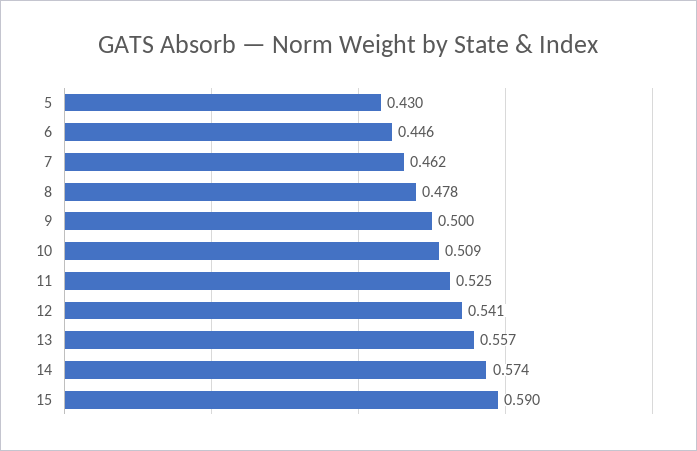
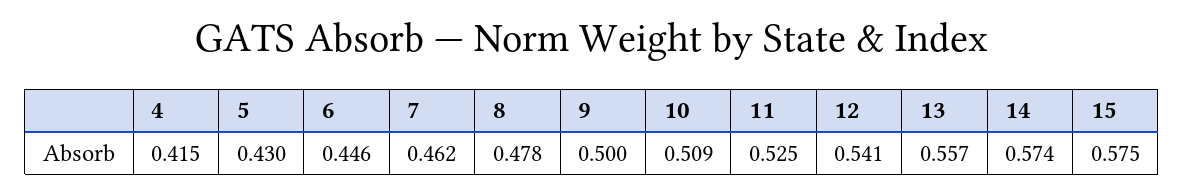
  {
    "5": 0.43,
    "6": 0.446,
    "7": 0.462,
    "8": 0.478,
    "9": 0.5,
    "10": 0.509,
    "11": 0.525,
    "12": 0.541,
    "13": 0.557,
    "14": 0.574,
-   "15": 0.59
+   "15": 0.575,
+   "4": 0.415
  }

